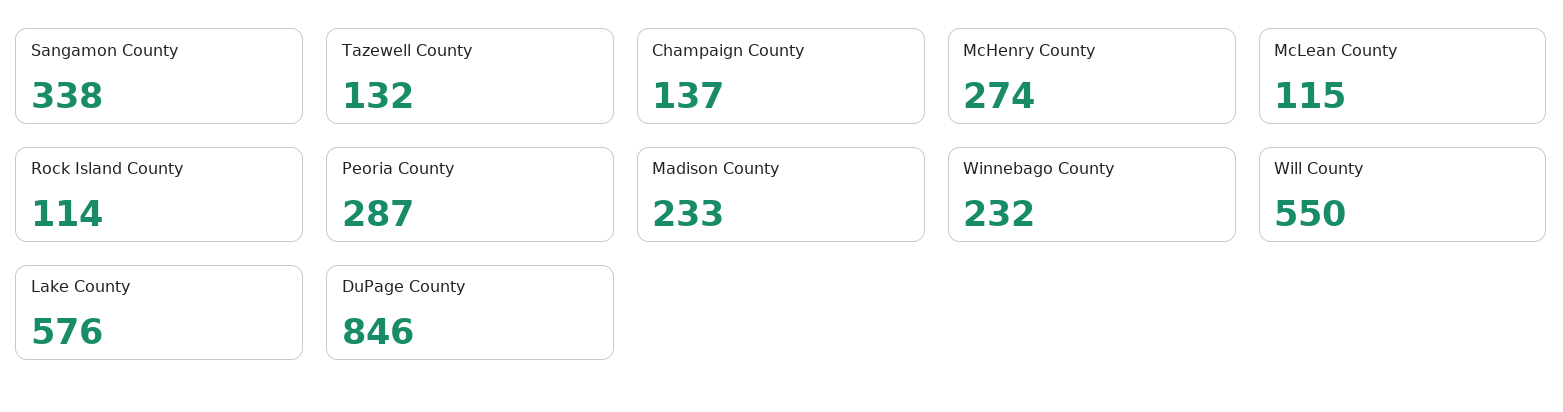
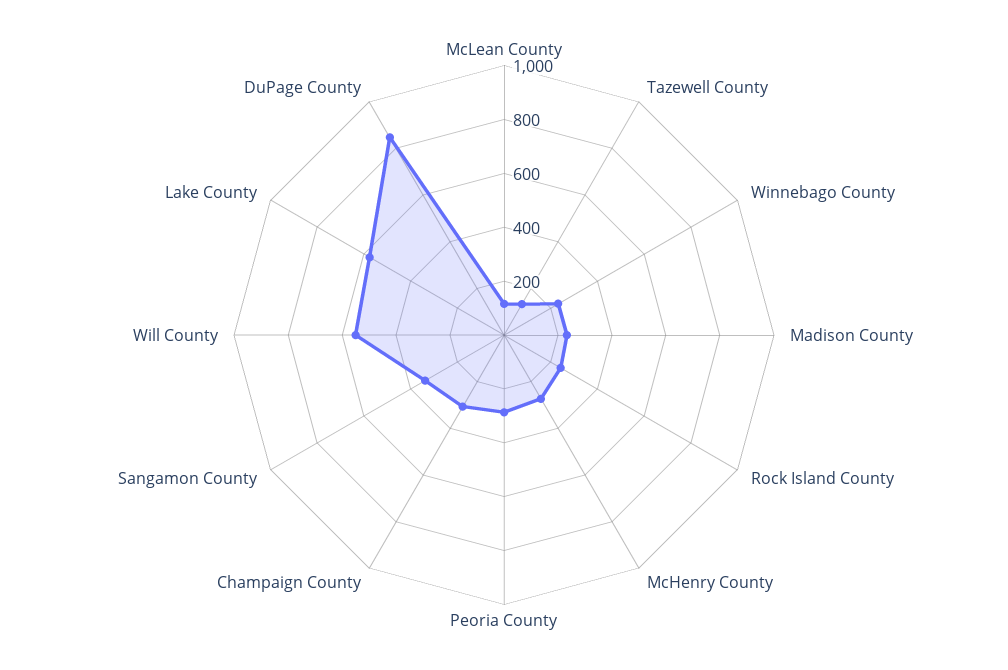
  {
    "Sangamon County": 338,
    "Tazewell County": 132,
-   "Champaign County": 137,
+   "Champaign County": 300,
    "McHenry County": 274,
    "McLean County": 115,
-   "Rock Island County": 114,
+   "Rock Island County": 250,
    "Peoria County": 287,
    "Madison County": 233,
    "Winnebago County": 232,
    "Will County": 550,
    "Lake County": 576,
    "DuPage County": 846
  }

